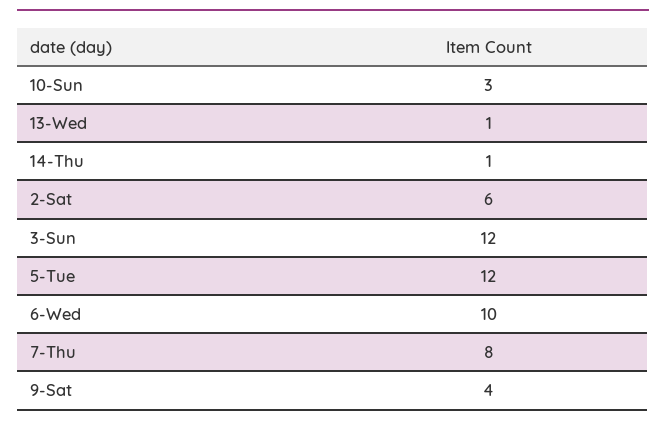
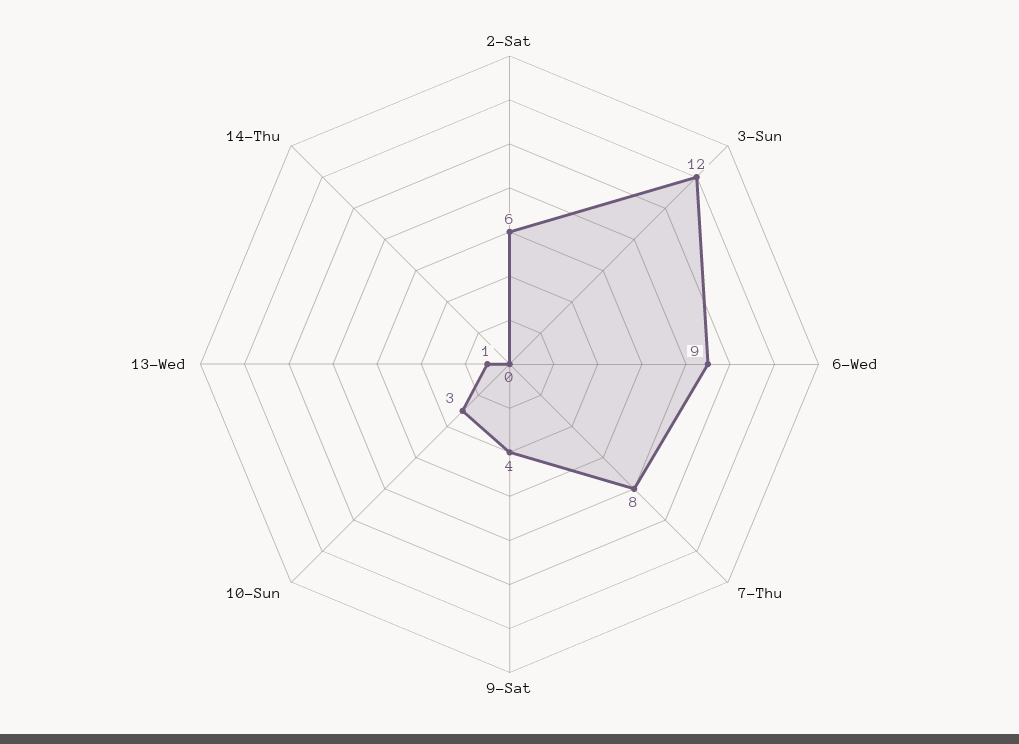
  {
    "10-Sun": 3,
    "13-Wed": 1,
-   "14-Thu": 1,
+   "14-Thu": 0,
    "2-Sat": 6,
    "3-Sun": 12,
-   "5-Tue": 12,
-   "6-Wed": 10,
+   "6-Wed": 9,
    "7-Thu": 8,
    "9-Sat": 4
  }

